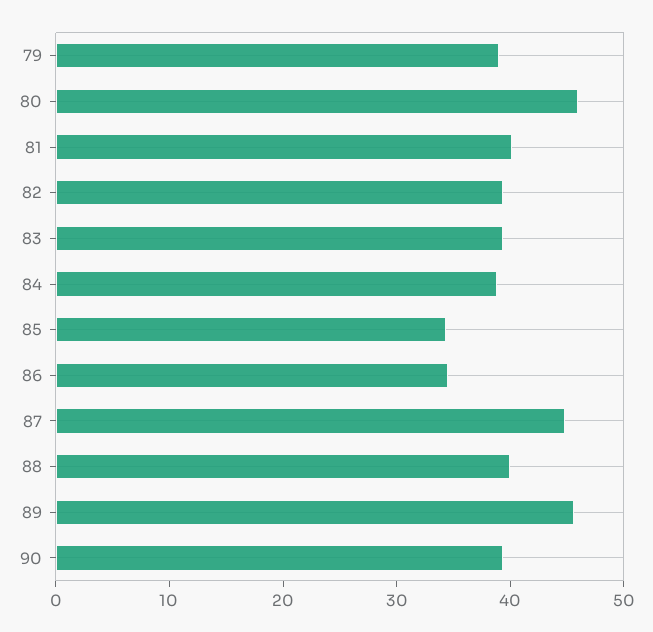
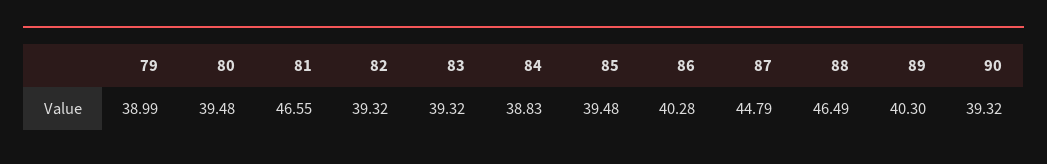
  {
    "79": 38.99,
-   "80": 46,
+   "80": 39.48,
-   "81": 40,
+   "81": 46.55,
    "82": 39.32,
    "83": 39.32,
    "84": 38.83,
-   "85": 34,
+   "85": 39.48,
-   "86": 34,
+   "86": 40.28,
    "87": 44.79,
-   "88": 40,
+   "88": 46.49,
-   "89": 46,
+   "89": 40.3,
    "90": 39.32
  }

